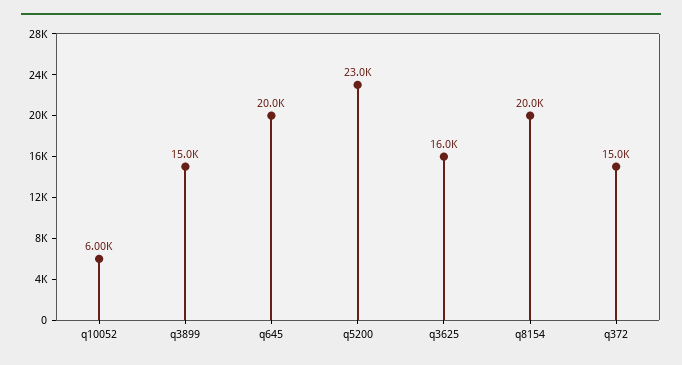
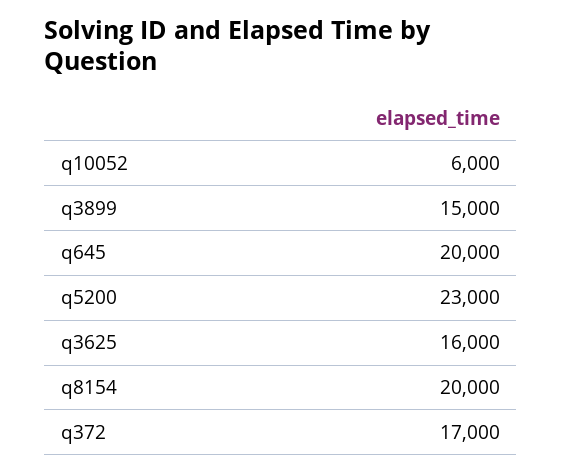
  {
    "q10052": 6000,
    "q3899": 15000,
    "q645": 20000,
    "q5200": 23000,
    "q3625": 16000,
    "q8154": 20000,
-   "q372": 15000
+   "q372": 17000
  }

